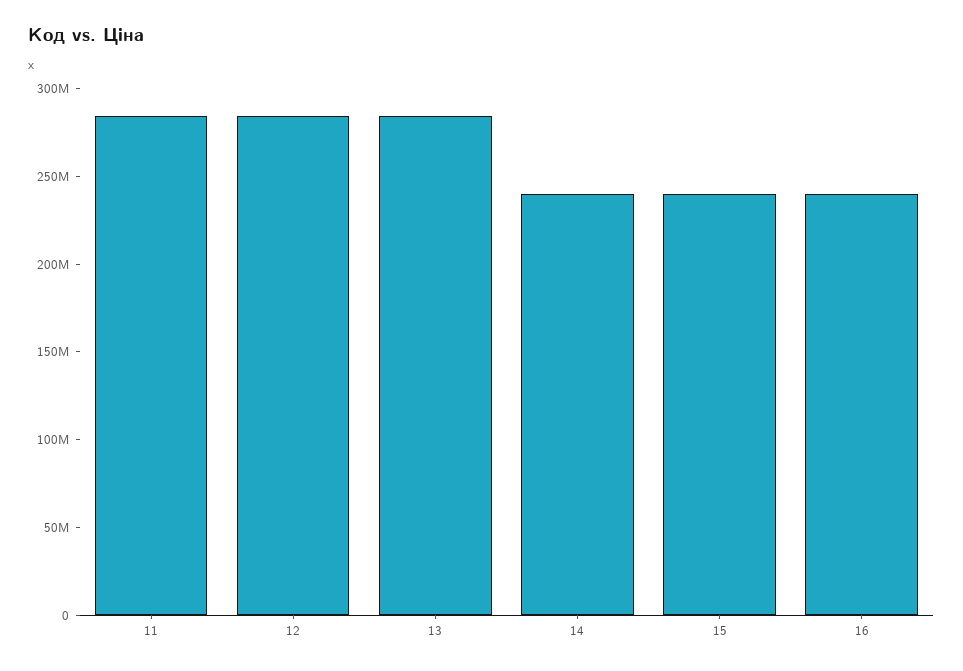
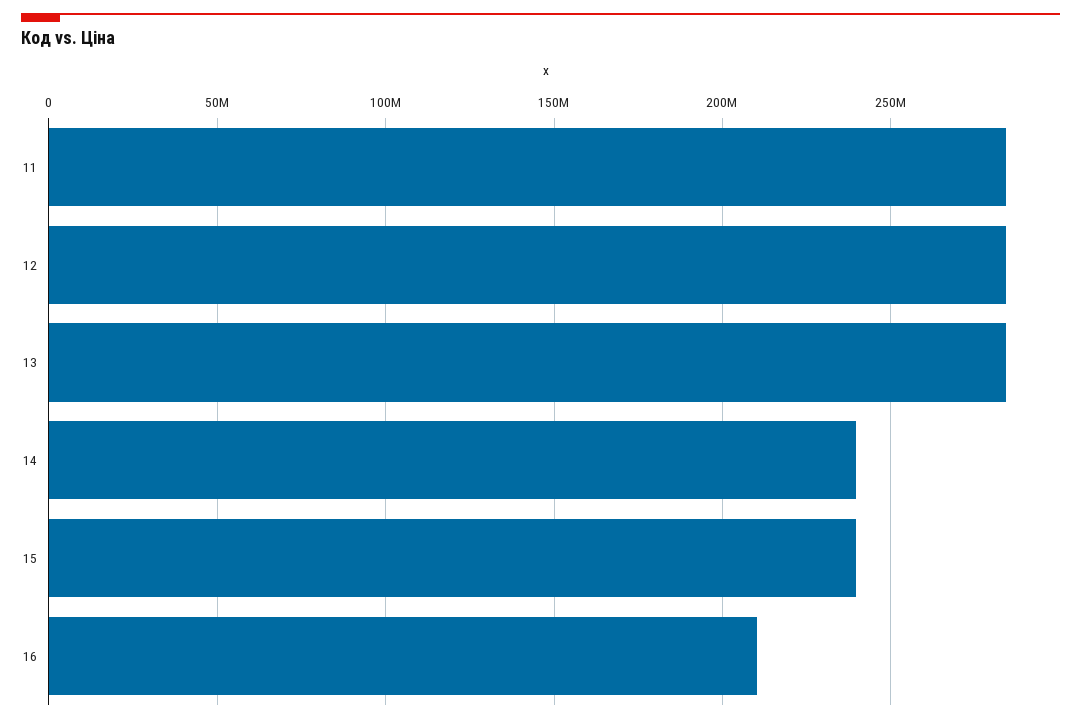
  {
    "11": 285000000,
    "12": 285000000,
    "13": 285000000,
    "14": 240000000,
    "15": 240000000,
-   "16": 240000000
+   "16": 210000000
  }

